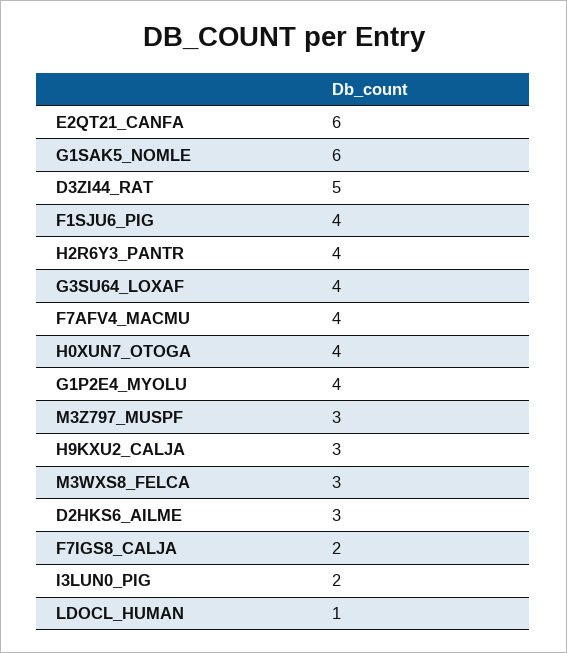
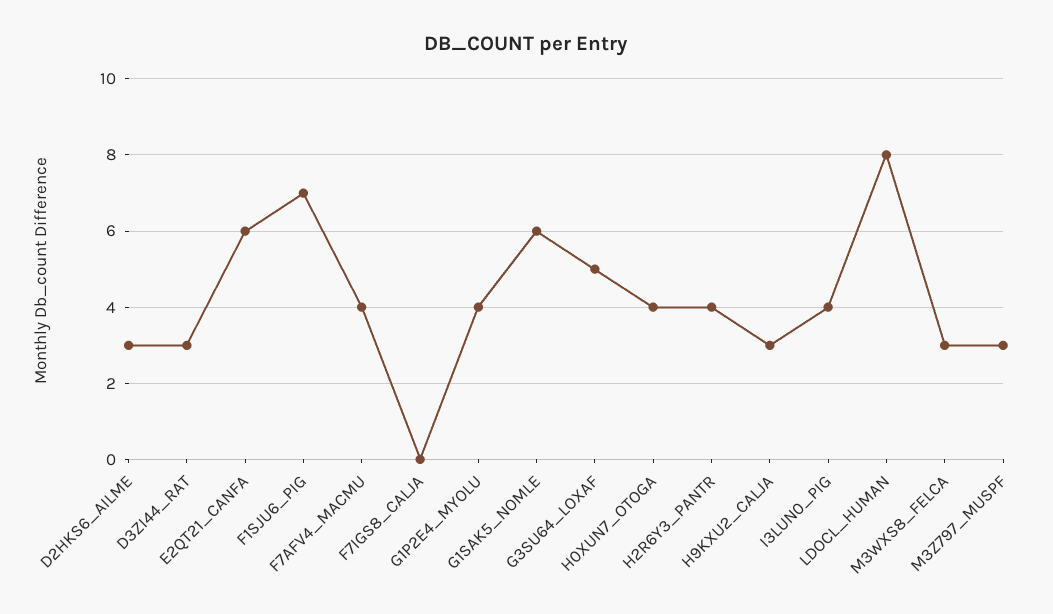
  {
    "E2QT21_CANFA": 6,
    "G1SAK5_NOMLE": 6,
-   "D3ZI44_RAT": 5,
+   "D3ZI44_RAT": 3,
-   "F1SJU6_PIG": 4,
+   "F1SJU6_PIG": 7,
    "H2R6Y3_PANTR": 4,
-   "G3SU64_LOXAF": 4,
+   "G3SU64_LOXAF": 5,
    "F7AFV4_MACMU": 4,
    "H0XUN7_OTOGA": 4,
    "G1P2E4_MYOLU": 4,
    "M3Z797_MUSPF": 3,
    "H9KXU2_CALJA": 3,
    "M3WXS8_FELCA": 3,
    "D2HKS6_AILME": 3,
-   "F7IGS8_CALJA": 2,
+   "F7IGS8_CALJA": 0,
-   "I3LUN0_PIG": 2,
+   "I3LUN0_PIG": 4,
-   "LDOCL_HUMAN": 1
+   "LDOCL_HUMAN": 8
  }

